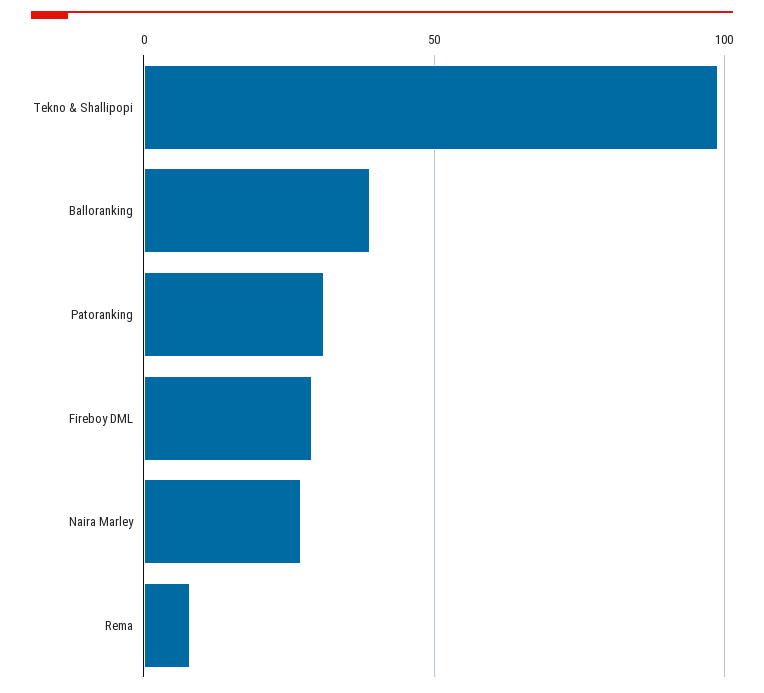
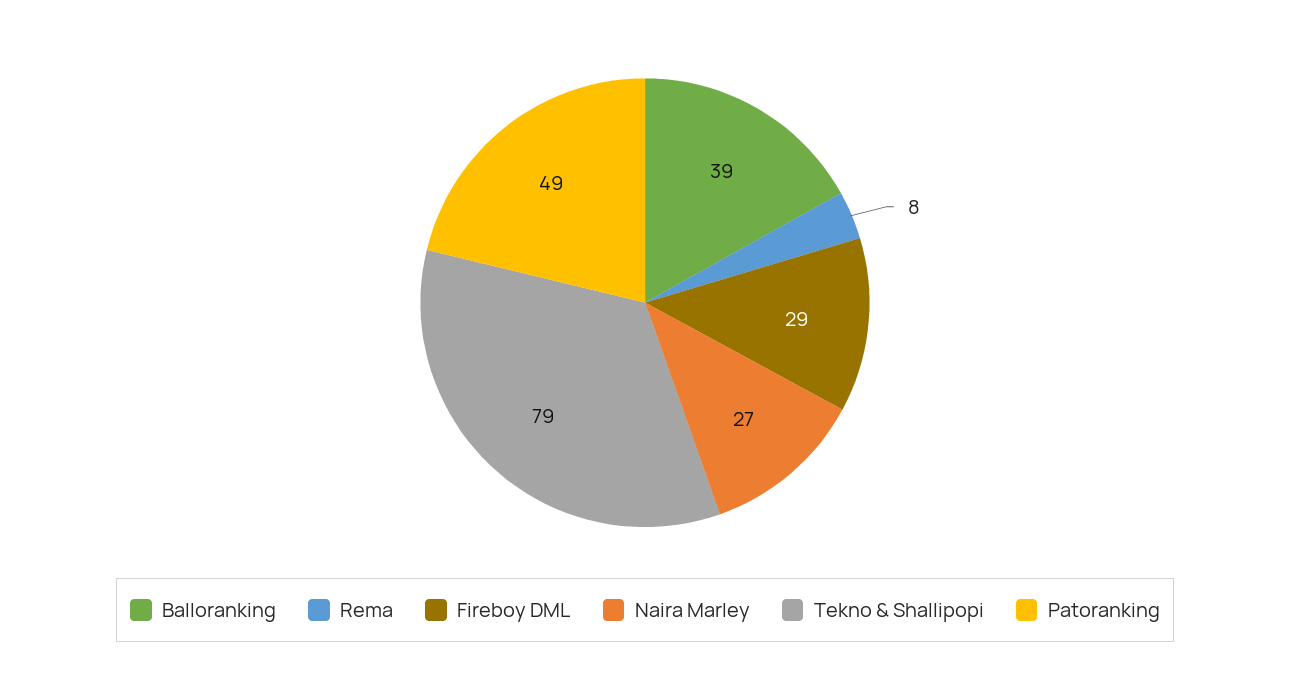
  {
-   "Tekno & Shallipopi": 100,
+   "Tekno & Shallipopi": 79,
    "Balloranking": 39,
-   "Patoranking": 30,
+   "Patoranking": 49,
    "Fireboy DML": 29,
    "Naira Marley": 27,
    "Rema": 8
  }

